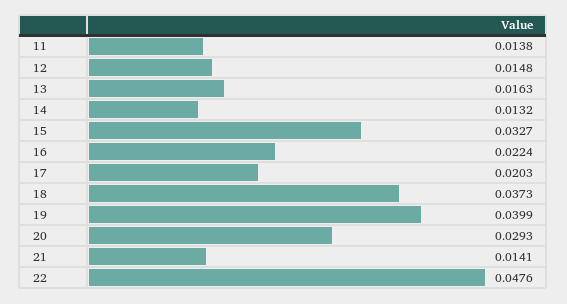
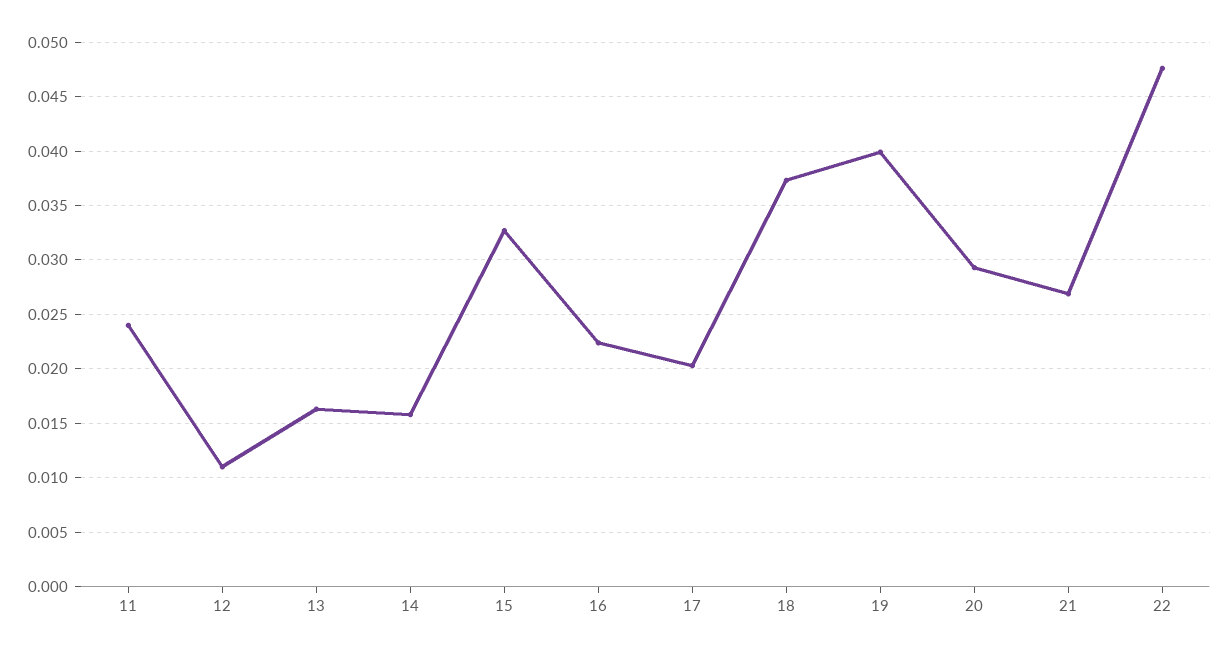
  {
-   "11": 0.0138,
+   "11": 0.024,
-   "12": 0.0148,
+   "12": 0.011,
    "13": 0.0163,
-   "14": 0.0132,
+   "14": 0.016,
    "15": 0.0327,
    "16": 0.0224,
    "17": 0.0203,
    "18": 0.0373,
    "19": 0.0399,
    "20": 0.0293,
-   "21": 0.0141,
+   "21": 0.027,
    "22": 0.0476
  }

